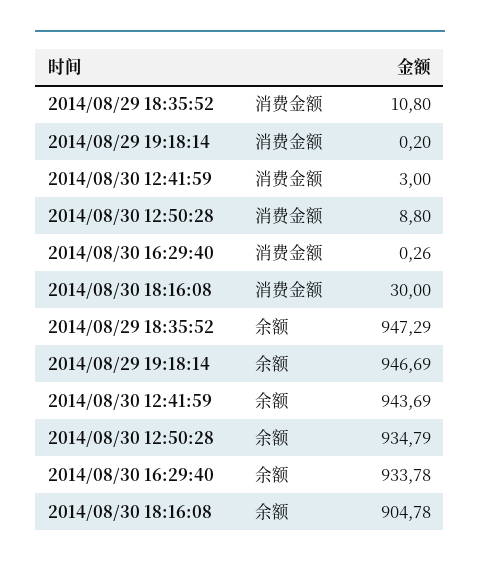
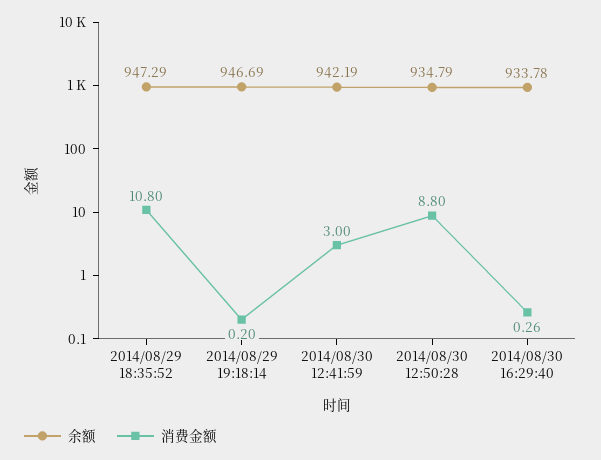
  {
    "消费金额": {
      "2014/08/29 18:35:52": 10.8,
      "2014/08/29 19:18:14": 0.2,
      "2014/08/30 12:41:59": 3,
      "2014/08/30 12:50:28": 8.8,
-     "2014/08/30 16:29:40": 0.26,
+     "2014/08/30 16:29:40": 0.26
-     "2014/08/30 18:16:08": 30
    },
    "余额": {
      "2014/08/29 18:35:52": 947.29,
      "2014/08/29 19:18:14": 946.69,
-     "2014/08/30 12:41:59": 943.69,
+     "2014/08/30 12:41:59": 942.19,
      "2014/08/30 12:50:28": 934.79,
-     "2014/08/30 16:29:40": 933.78,
+     "2014/08/30 16:29:40": 933.78
-     "2014/08/30 18:16:08": 904.78
    }
  }

